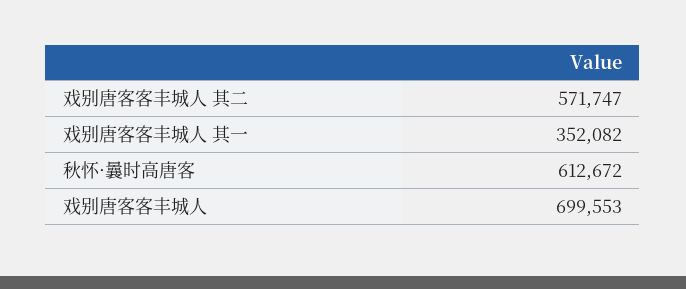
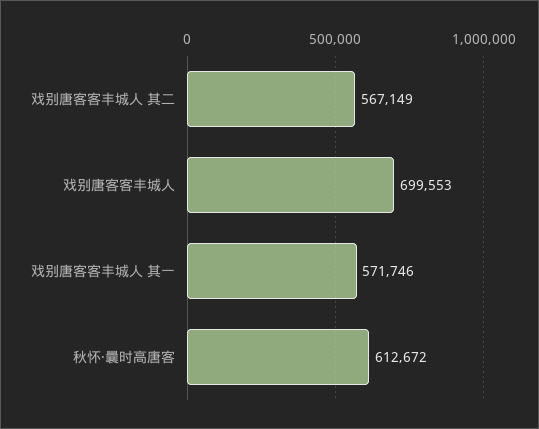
  {
-   "戏别唐客客丰城人 其二": 571747,
+   "戏别唐客客丰城人 其二": 567149,
-   "戏别唐客客丰城人 其一": 352082,
+   "戏别唐客客丰城人 其一": 571746,
    "秋怀·曩时高唐客": 612672,
    "戏别唐客客丰城人": 699553
  }

